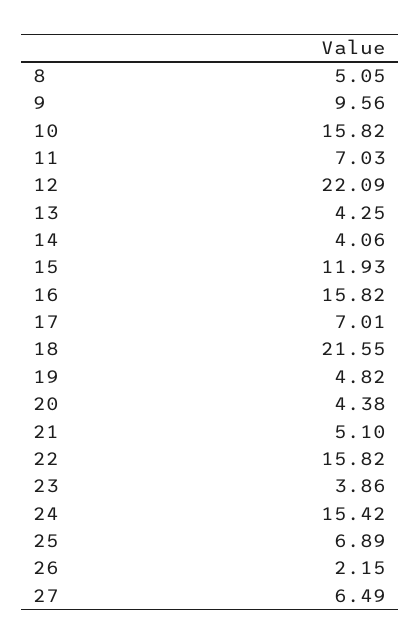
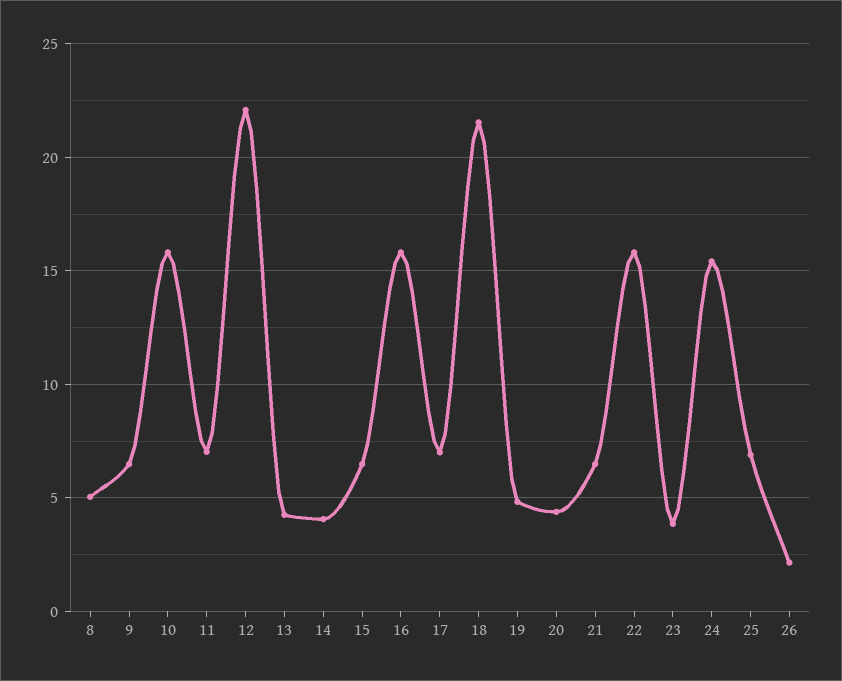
  {
    "8": 5.05,
-   "9": 9.56,
+   "9": 6.5,
    "10": 15.82,
    "11": 7.03,
    "12": 22.09,
    "13": 4.25,
    "14": 4.06,
-   "15": 11.93,
+   "15": 6.5,
    "16": 15.82,
    "17": 7.01,
    "18": 21.55,
    "19": 4.82,
    "20": 4.38,
-   "21": 5.1,
+   "21": 6.5,
    "22": 15.82,
    "23": 3.86,
    "24": 15.42,
    "25": 6.89,
-   "26": 2.15,
+   "26": 2.15
-   "27": 6.49
  }

